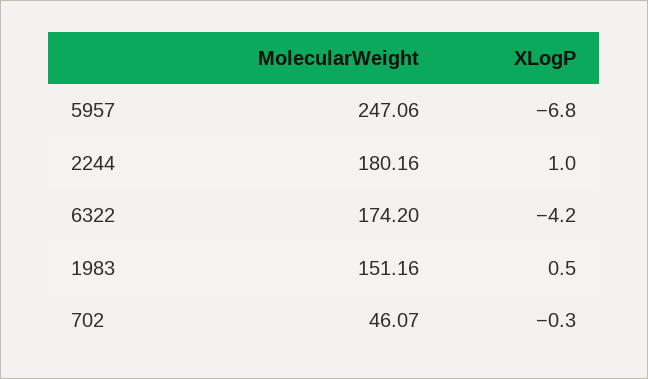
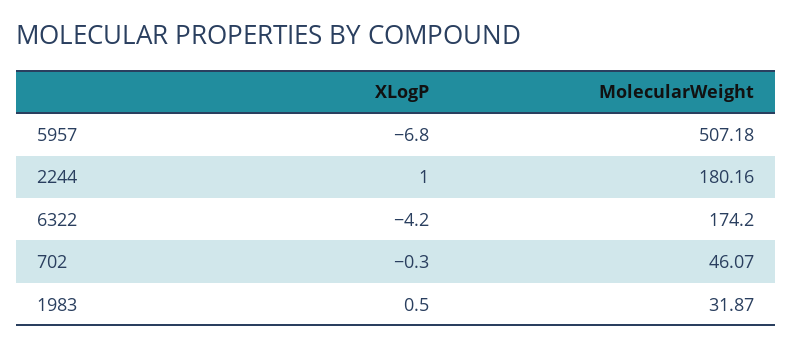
  {
    "MolecularWeight": {
-     "5957": 247.06,
+     "5957": 507.18,
      "2244": 180.16,
      "6322": 174.2,
-     "1983": 151.16,
+     "1983": 31.87,
      "702": 46.07
    },
    "XLogP": {
      "5957": -6.8,
      "2244": 1,
      "6322": -4.2,
      "1983": 0.5,
      "702": -0.3
    }
  }

